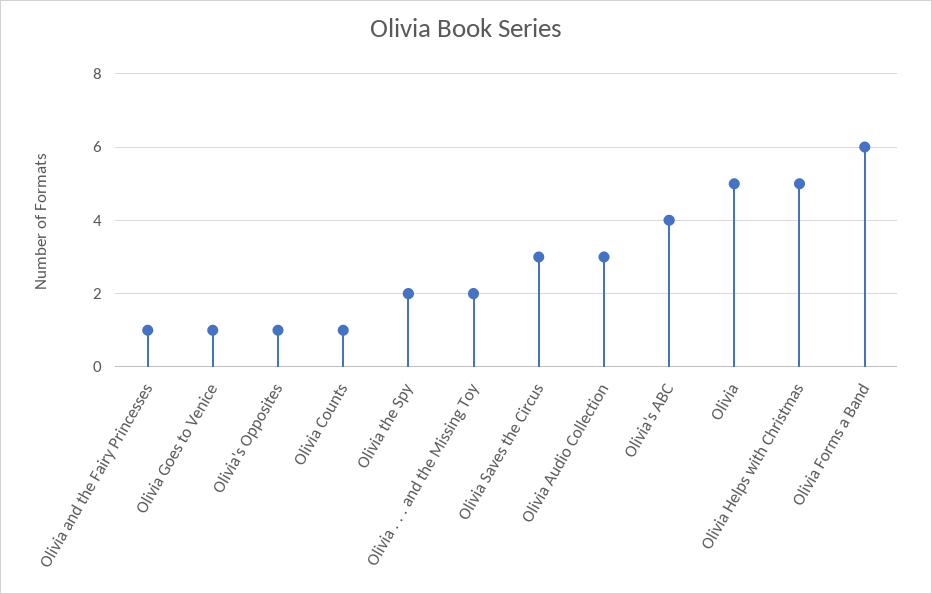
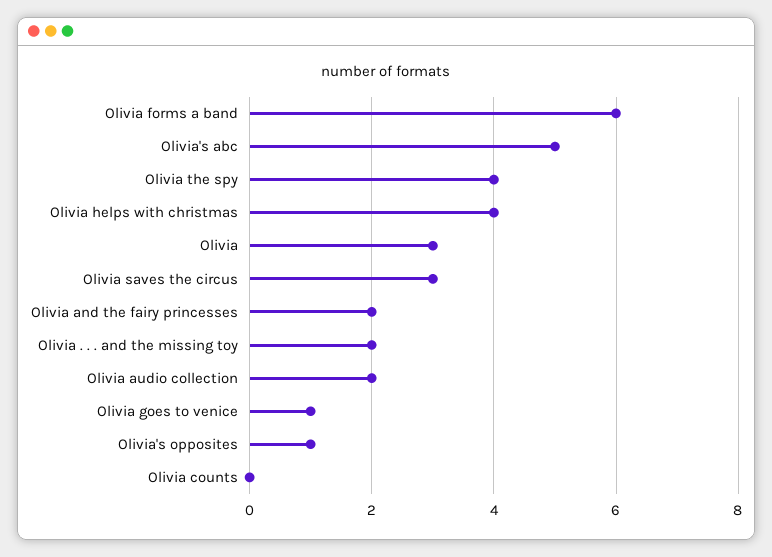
  {
-   "Olivia and the Fairy Princesses": 1,
+   "Olivia and the Fairy Princesses": 2,
    "Olivia Goes to Venice": 1,
    "Olivia's Opposites": 1,
-   "Olivia Counts": 1,
+   "Olivia Counts": 0,
-   "Olivia the Spy": 2,
+   "Olivia the Spy": 4,
    "Olivia . . . and the Missing Toy": 2,
    "Olivia Saves the Circus": 3,
-   "Olivia Audio Collection": 3,
+   "Olivia Audio Collection": 2,
-   "Olivia's ABC": 4,
+   "Olivia's ABC": 5,
-   "Olivia": 5,
+   "Olivia": 3,
-   "Olivia Helps with Christmas": 5,
+   "Olivia Helps with Christmas": 4,
    "Olivia Forms a Band": 6
  }

